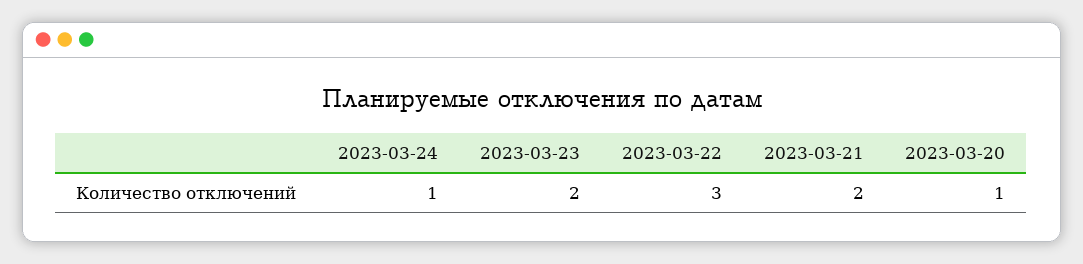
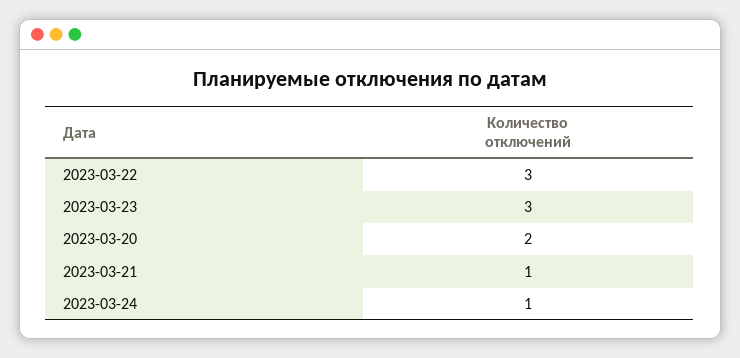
  {
    "2023-03-24": 1,
-   "2023-03-23": 2,
+   "2023-03-23": 3,
    "2023-03-22": 3,
-   "2023-03-21": 2,
+   "2023-03-21": 1,
-   "2023-03-20": 1
+   "2023-03-20": 2
  }

